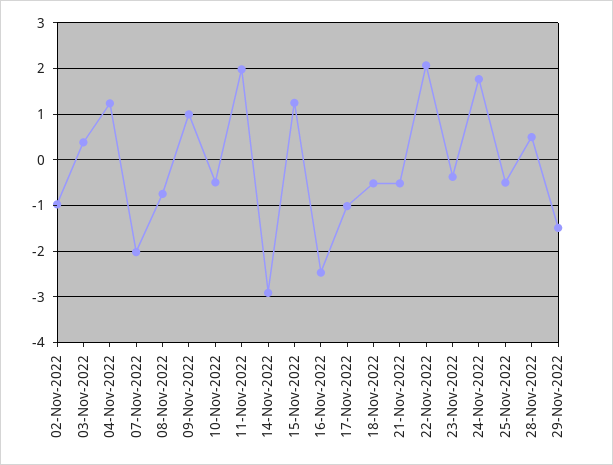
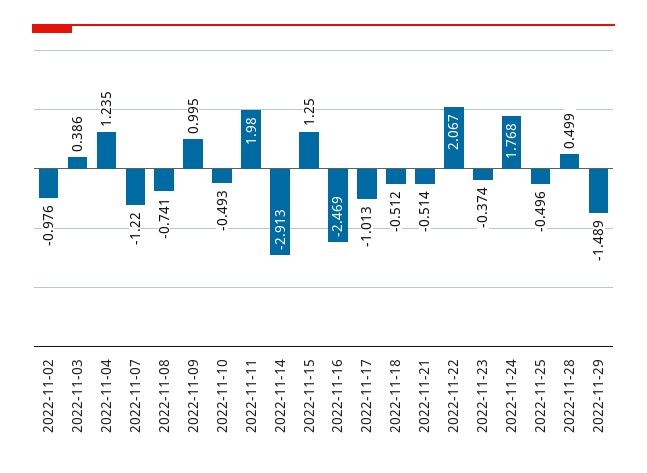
  {
    "02-Nov-2022": -0.976,
    "03-Nov-2022": 0.386,
    "04-Nov-2022": 1.235,
-   "07-Nov-2022": -2,
+   "07-Nov-2022": -1.22,
    "08-Nov-2022": -0.741,
    "09-Nov-2022": 0.995,
    "10-Nov-2022": -0.493,
    "11-Nov-2022": 1.98,
    "14-Nov-2022": -2.913,
    "15-Nov-2022": 1.25,
    "16-Nov-2022": -2.469,
    "17-Nov-2022": -1.013,
    "18-Nov-2022": -0.512,
    "21-Nov-2022": -0.514,
    "22-Nov-2022": 2.067,
    "23-Nov-2022": -0.374,
    "24-Nov-2022": 1.768,
    "25-Nov-2022": -0.496,
    "28-Nov-2022": 0.499,
    "29-Nov-2022": -1.489
  }

